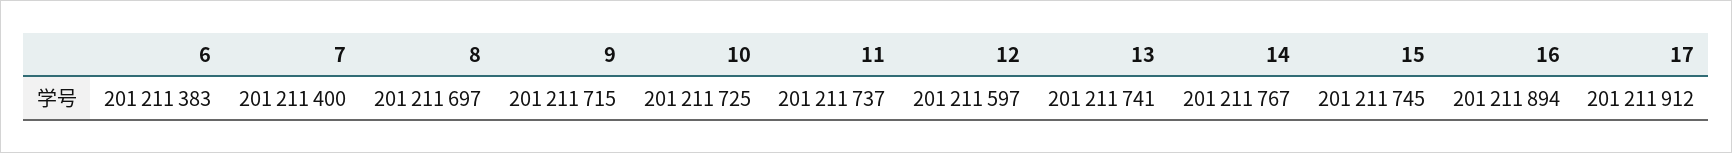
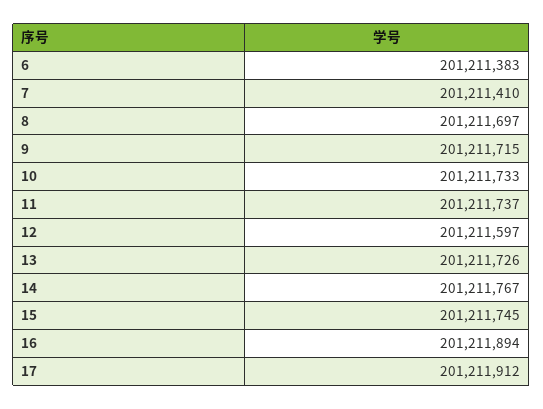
  {
    "6": 201211383,
-   "7": 201211400,
+   "7": 201211410,
    "8": 201211697,
    "9": 201211715,
-   "10": 201211725,
+   "10": 201211733,
    "11": 201211737,
    "12": 201211597,
-   "13": 201211741,
+   "13": 201211726,
    "14": 201211767,
    "15": 201211745,
    "16": 201211894,
    "17": 201211912
  }

